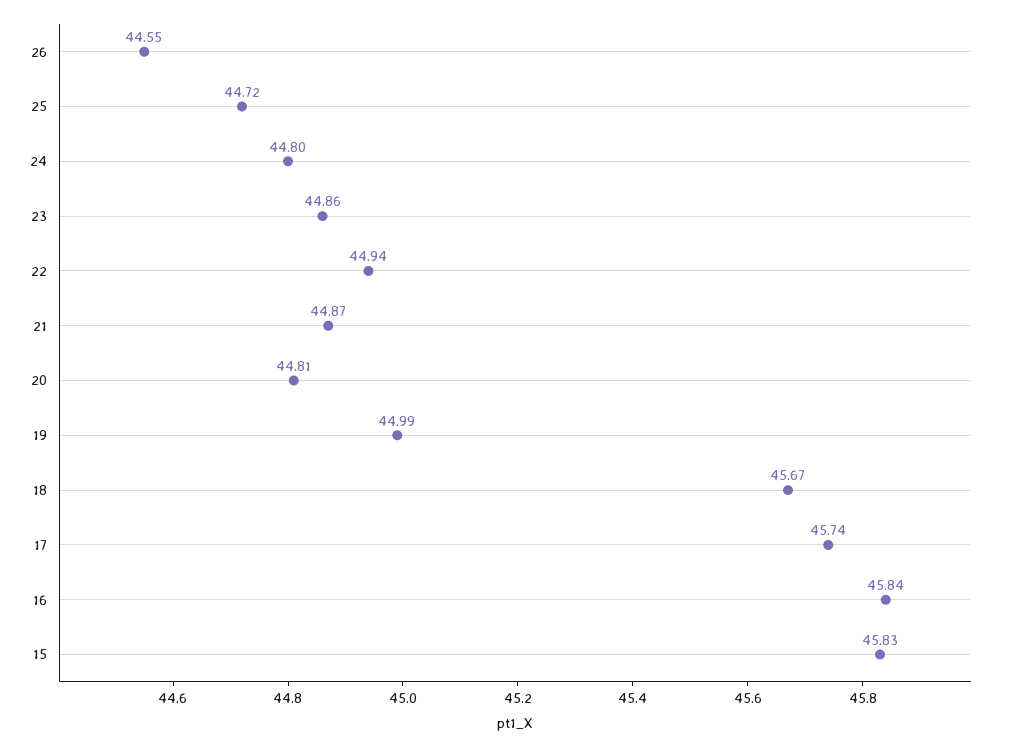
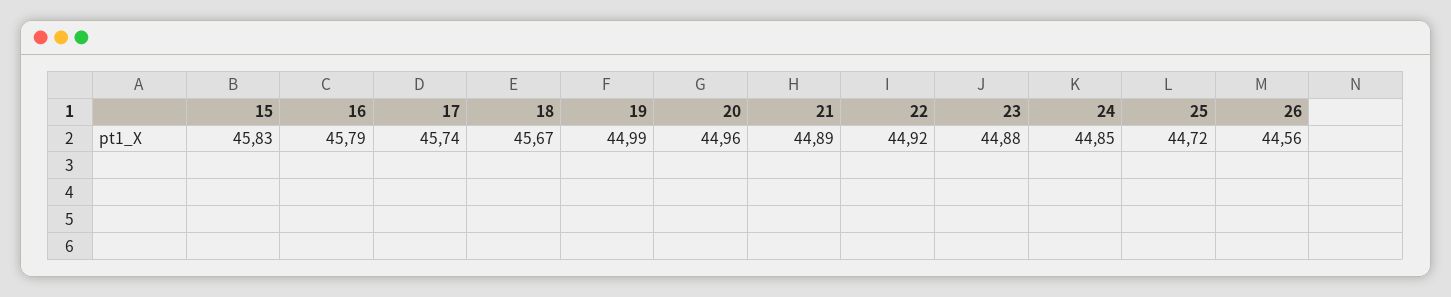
  {
-   "26": 44.55,
+   "26": 44.56,
    "25": 44.72,
-   "24": 44.8,
+   "24": 44.85,
-   "23": 44.86,
+   "23": 44.88,
-   "22": 44.94,
+   "22": 44.92,
-   "21": 44.87,
+   "21": 44.89,
-   "20": 44.81,
+   "20": 44.96,
    "19": 44.99,
    "18": 45.67,
    "17": 45.74,
-   "16": 45.84,
+   "16": 45.79,
    "15": 45.83
  }

